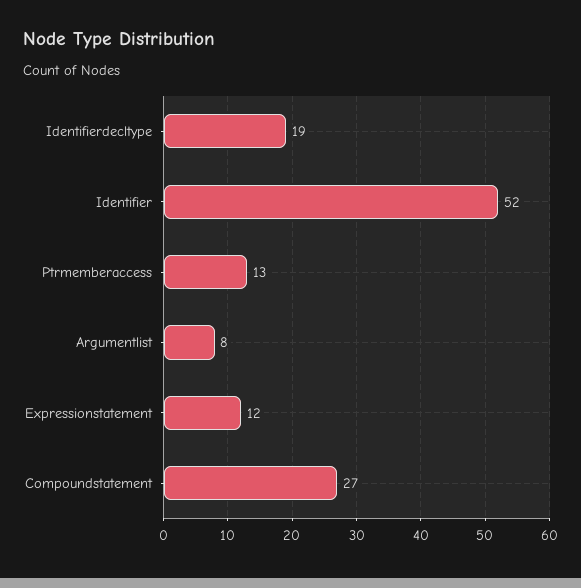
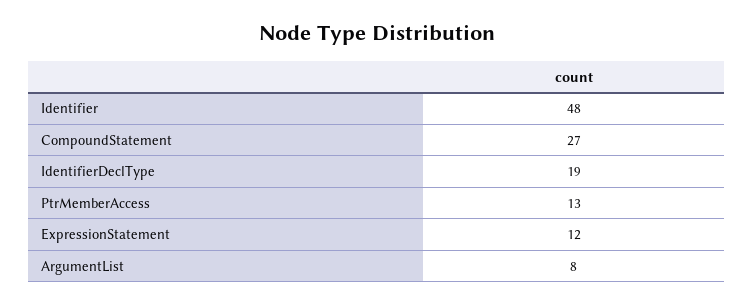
  {
    "Identifierdecltype": 19,
-   "Identifier": 52,
+   "Identifier": 48,
    "Ptrmemberaccess": 13,
    "Argumentlist": 8,
    "Expressionstatement": 12,
    "Compoundstatement": 27
  }

